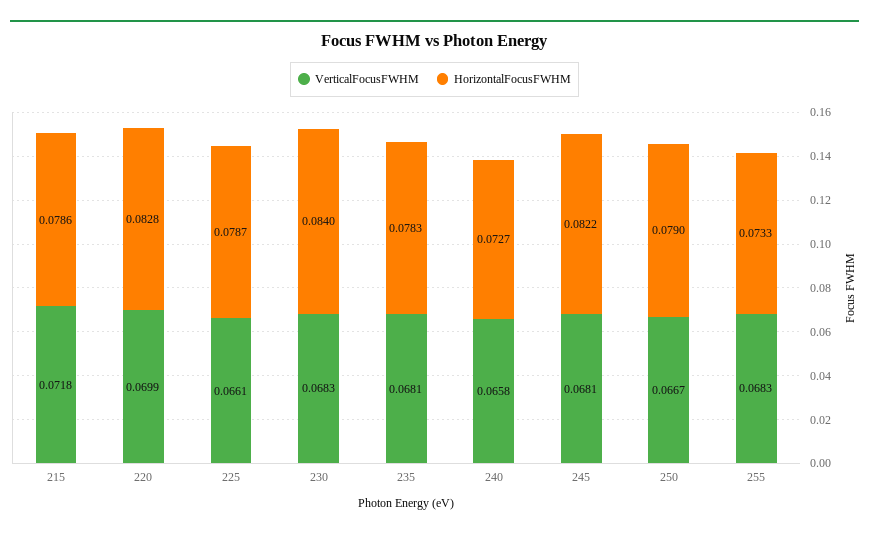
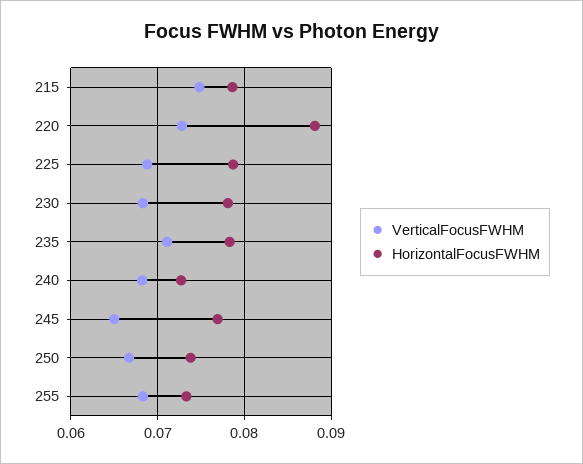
  {
    "VerticalFocusFWHM": {
-     "215": 0.0718,
+     "215": 0.075,
-     "220": 0.0699,
+     "220": 0.073,
-     "225": 0.0661,
+     "225": 0.069,
      "230": 0.0683,
-     "235": 0.0681,
+     "235": 0.071,
-     "240": 0.0658,
+     "240": 0.068,
-     "245": 0.0681,
+     "245": 0.065,
      "250": 0.0667,
      "255": 0.0683
    },
    "HorizontalFocusFWHM": {
      "215": 0.0786,
-     "220": 0.0828,
+     "220": 0.088,
      "225": 0.0787,
-     "230": 0.084,
+     "230": 0.078,
      "235": 0.0783,
      "240": 0.0727,
-     "245": 0.0822,
+     "245": 0.077,
-     "250": 0.079,
+     "250": 0.074,
      "255": 0.0733
    }
  }

